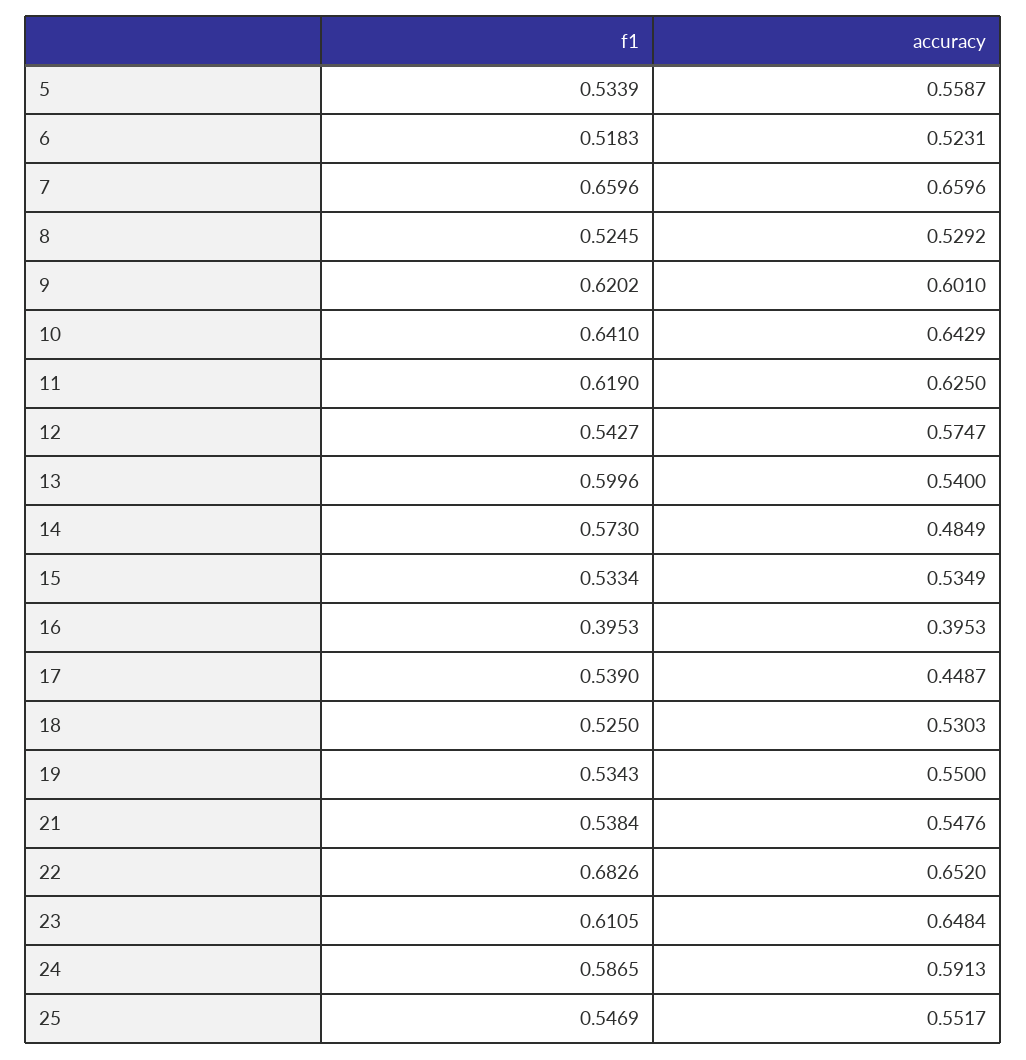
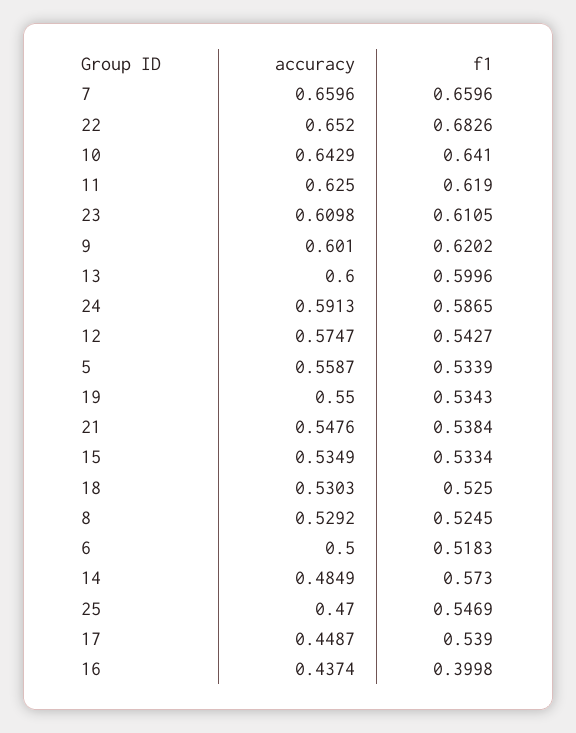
  {
    "f1": {
      "5": 0.5339,
      "6": 0.5183,
      "7": 0.6596,
      "8": 0.5245,
      "9": 0.6202,
      "10": 0.641,
      "11": 0.619,
      "12": 0.5427,
      "13": 0.5996,
      "14": 0.573,
      "15": 0.5334,
-     "16": 0.3953,
+     "16": 0.3998,
      "17": 0.539,
      "18": 0.525,
      "19": 0.5343,
      "21": 0.5384,
      "22": 0.6826,
      "23": 0.6105,
      "24": 0.5865,
      "25": 0.5469
    },
    "accuracy": {
      "5": 0.5587,
-     "6": 0.5231,
+     "6": 0.5,
      "7": 0.6596,
      "8": 0.5292,
      "9": 0.601,
      "10": 0.6429,
      "11": 0.625,
      "12": 0.5747,
-     "13": 0.54,
+     "13": 0.6,
      "14": 0.4849,
      "15": 0.5349,
-     "16": 0.3953,
+     "16": 0.4374,
      "17": 0.4487,
      "18": 0.5303,
      "19": 0.55,
      "21": 0.5476,
      "22": 0.652,
-     "23": 0.6484,
+     "23": 0.6098,
      "24": 0.5913,
-     "25": 0.5517
+     "25": 0.47
    }
  }

